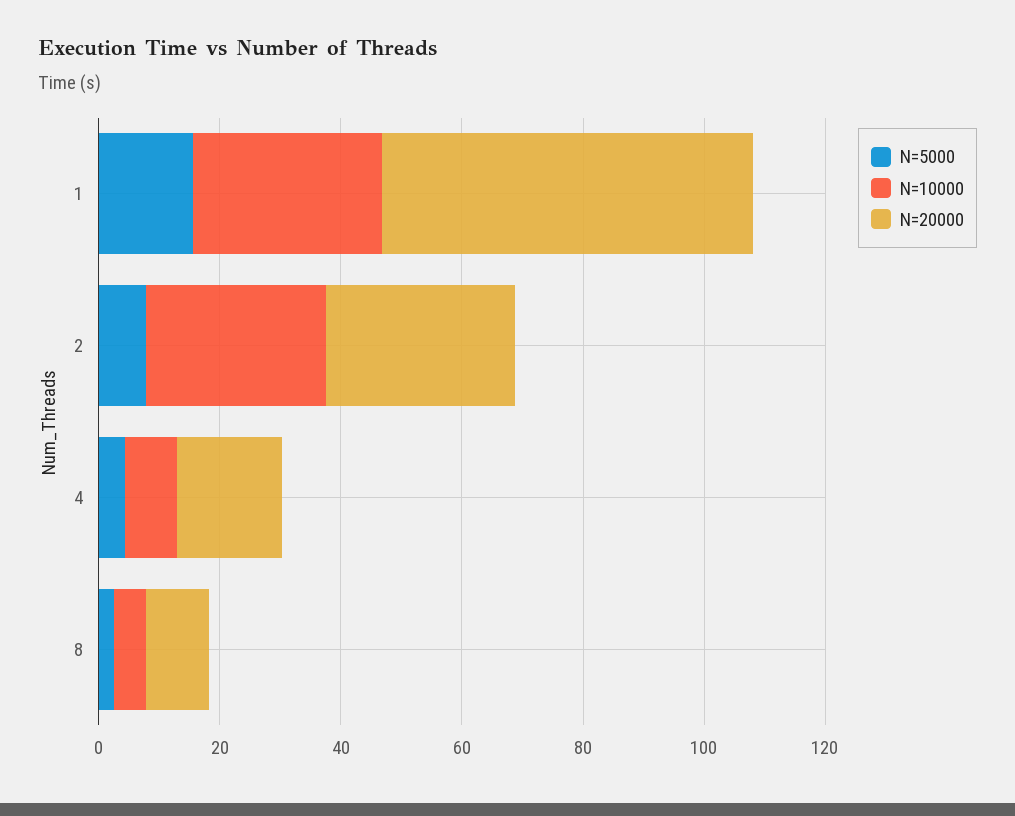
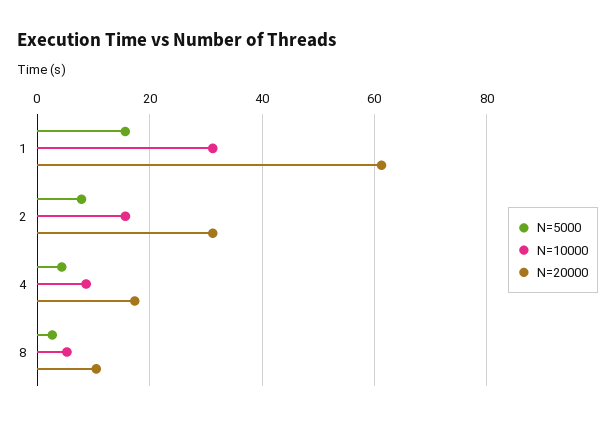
  {
    "N=5000": {
      "1": 16,
      "2": 8,
      "4": 4,
      "8": 2
    },
    "N=10000": {
      "1": 32,
-     "2": 30,
+     "2": 16,
      "4": 8,
      "8": 6
    },
    "N=20000": {
      "1": 62,
      "2": 32,
      "4": 18,
      "8": 10
    }
  }

